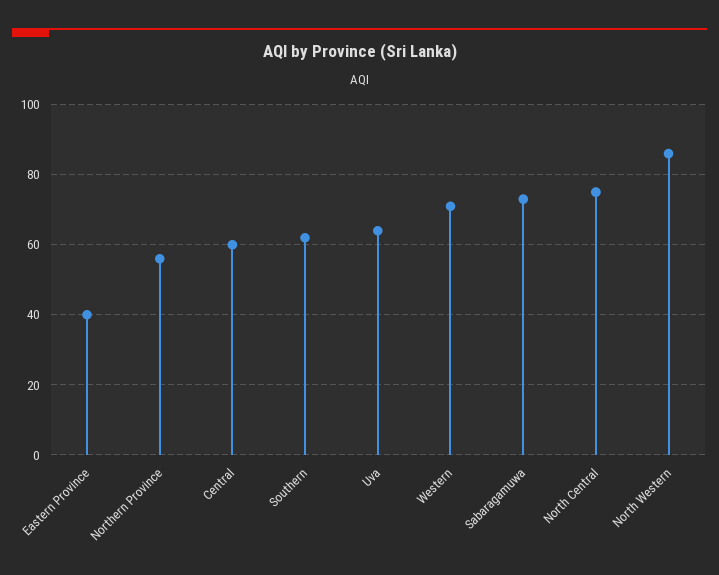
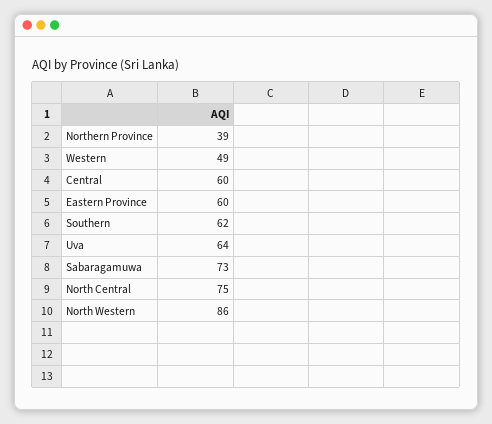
  {
-   "Eastern Province": 40,
+   "Eastern Province": 60,
-   "Northern Province": 55,
+   "Northern Province": 39,
    "Central": 60,
    "Southern": 62,
    "Uva": 64,
-   "Western": 70,
+   "Western": 49,
    "Sabaragamuwa": 73,
    "North Central": 75,
    "North Western": 86
  }

